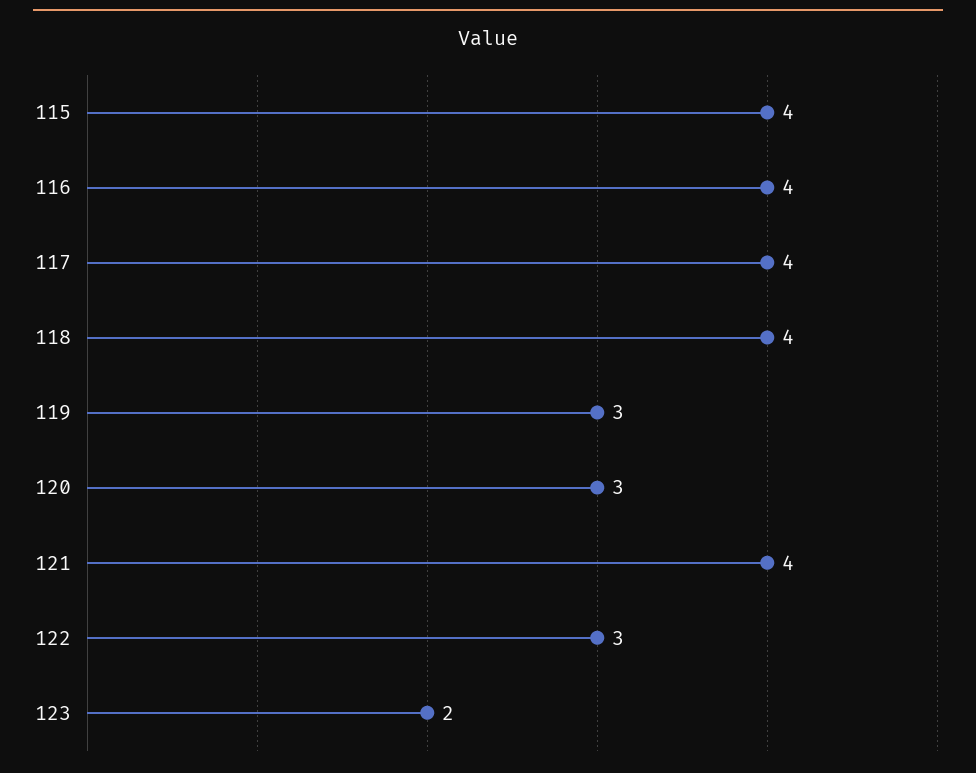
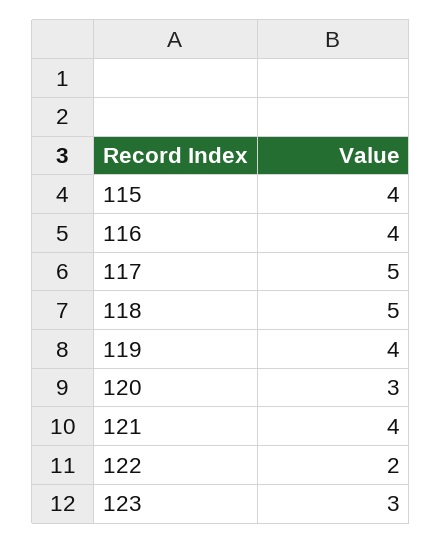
  {
    "115": 4,
    "116": 4,
-   "117": 4,
+   "117": 5,
-   "118": 4,
+   "118": 5,
-   "119": 3,
+   "119": 4,
    "120": 3,
    "121": 4,
-   "122": 3,
+   "122": 2,
-   "123": 2
+   "123": 3
  }

